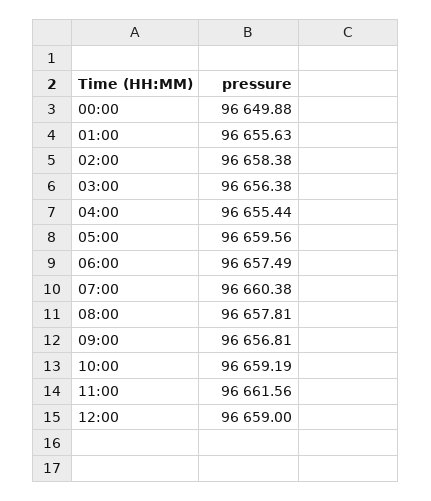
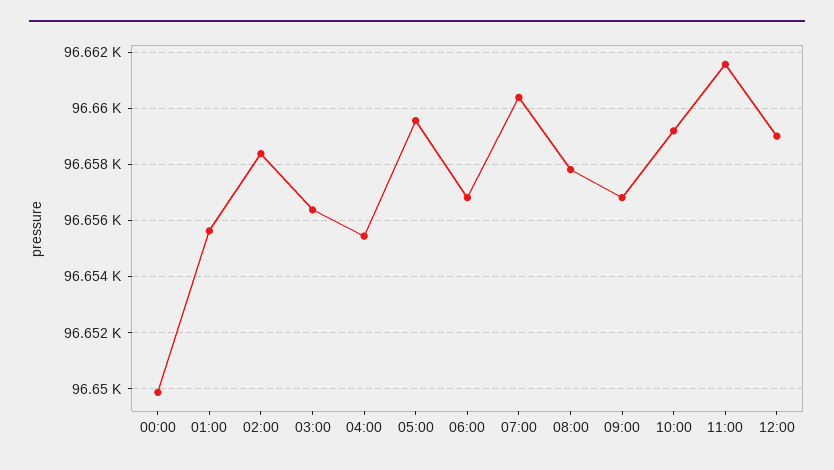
  {
    "00:00": 96649.88,
    "01:00": 96655.63,
    "02:00": 96658.38,
    "03:00": 96656.38,
    "04:00": 96655.44,
    "05:00": 96659.56,
-   "06:00": 96657.49,
+   "06:00": 96656.75,
    "07:00": 96660.38,
    "08:00": 96657.81,
    "09:00": 96656.81,
    "10:00": 96659.19,
    "11:00": 96661.56,
    "12:00": 96659
  }

